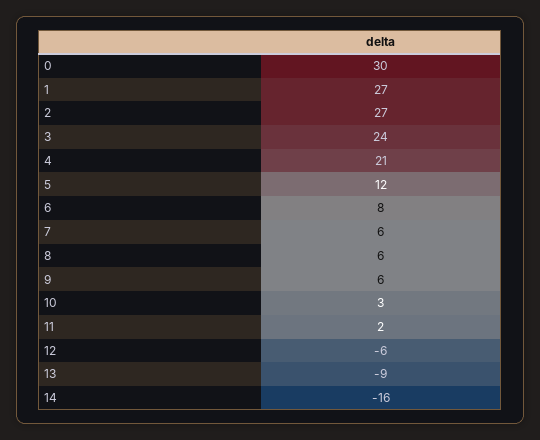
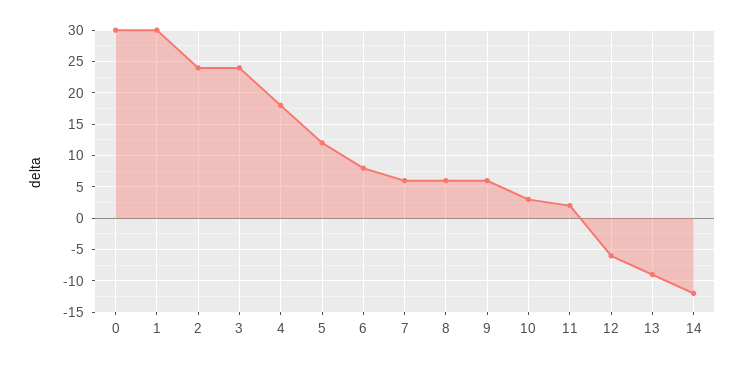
  {
    "0": 30,
-   "1": 27,
+   "1": 30,
-   "2": 27,
+   "2": 24,
    "3": 24,
-   "4": 21,
+   "4": 18,
    "5": 12,
    "6": 8,
    "7": 6,
    "8": 6,
    "9": 6,
    "10": 3,
    "11": 2,
    "12": -6,
    "13": -9,
-   "14": -16
+   "14": -12
  }

